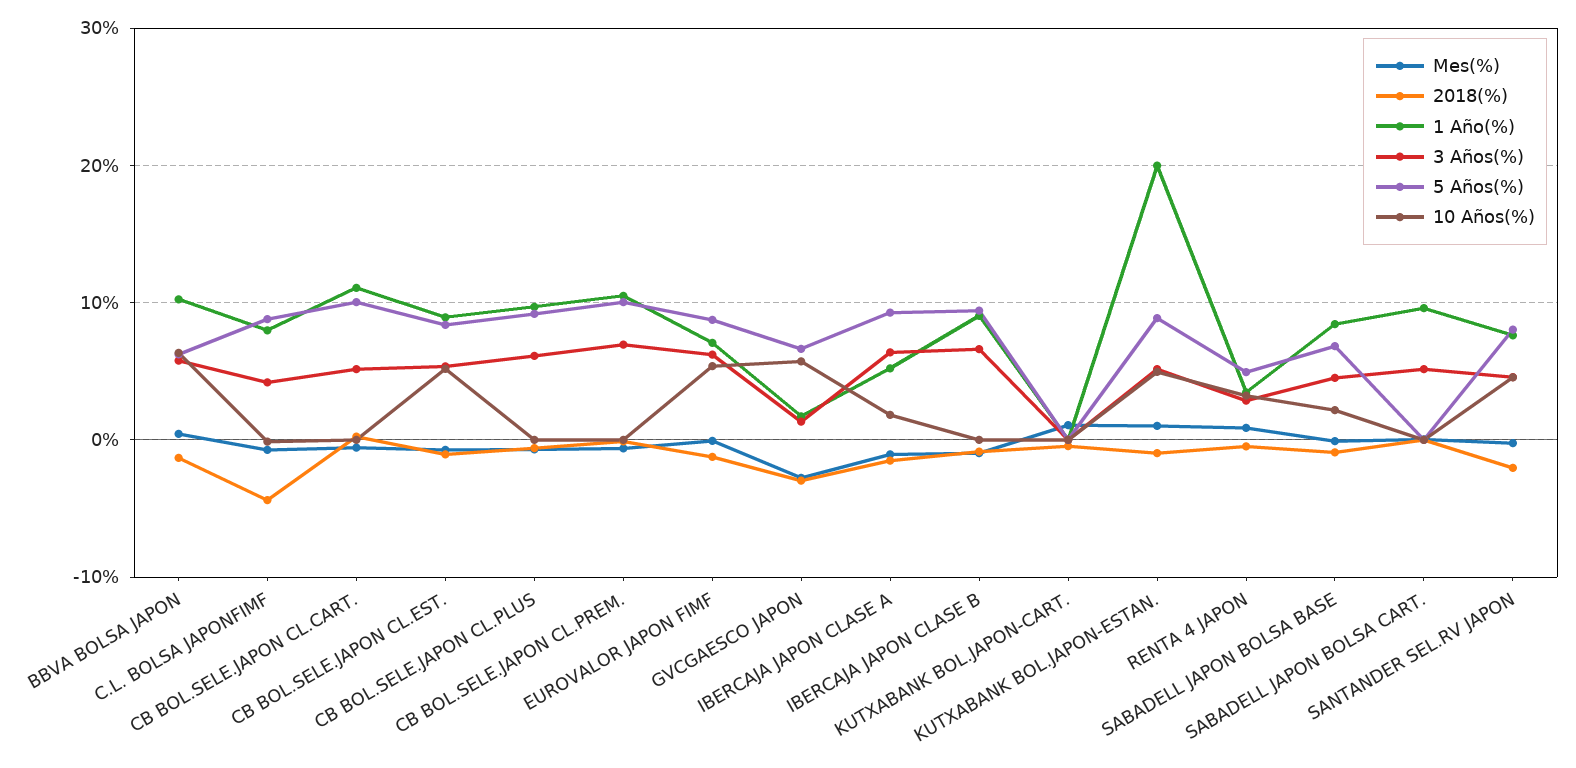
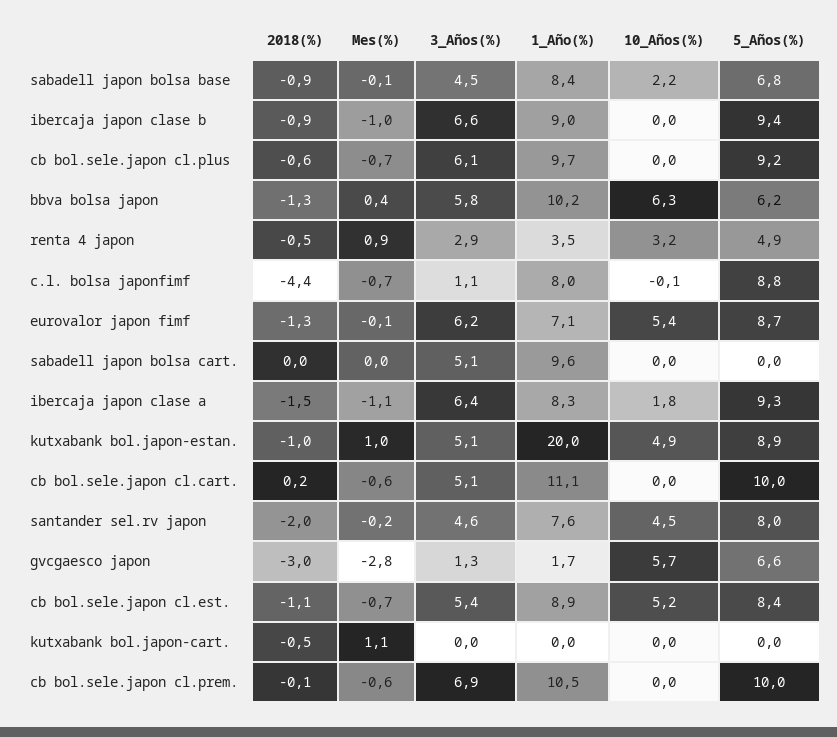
  {
    "Mes(%)": {
      "BBVA BOLSA JAPON": 0.4,
      "C.L. BOLSA JAPONFIMF": -0.7,
      "CB BOL.SELE.JAPON CL.CART.": -0.6,
      "CB BOL.SELE.JAPON CL.EST.": -0.7,
      "CB BOL.SELE.JAPON CL.PLUS": -0.7,
      "CB BOL.SELE.JAPON CL.PREM.": -0.6,
      "EUROVALOR JAPON FIMF": -0.1,
      "GVCGAESCO JAPON": -2.8,
      "IBERCAJA JAPON CLASE A": -1.1,
      "IBERCAJA JAPON CLASE B": -1,
      "KUTXABANK BOL.JAPON-CART.": 1.1,
      "KUTXABANK BOL.JAPON-ESTAN.": 1,
      "RENTA 4 JAPON": 0.9,
      "SABADELL JAPON BOLSA BASE": -0.1,
      "SABADELL JAPON BOLSA CART.": 0,
      "SANTANDER SEL.RV JAPON": -0.2
    },
    "2018(%)": {
      "BBVA BOLSA JAPON": -1.3,
      "C.L. BOLSA JAPONFIMF": -4.4,
      "CB BOL.SELE.JAPON CL.CART.": 0.2,
      "CB BOL.SELE.JAPON CL.EST.": -1.1,
      "CB BOL.SELE.JAPON CL.PLUS": -0.6,
      "CB BOL.SELE.JAPON CL.PREM.": -0.1,
      "EUROVALOR JAPON FIMF": -1.3,
      "GVCGAESCO JAPON": -3,
      "IBERCAJA JAPON CLASE A": -1.5,
      "IBERCAJA JAPON CLASE B": -0.9,
      "KUTXABANK BOL.JAPON-CART.": -0.5,
      "KUTXABANK BOL.JAPON-ESTAN.": -1,
      "RENTA 4 JAPON": -0.5,
      "SABADELL JAPON BOLSA BASE": -0.9,
      "SABADELL JAPON BOLSA CART.": 0,
      "SANTANDER SEL.RV JAPON": -2
    },
    "1 Año(%)": {
      "BBVA BOLSA JAPON": 10.2,
      "C.L. BOLSA JAPONFIMF": 8,
      "CB BOL.SELE.JAPON CL.CART.": 11.1,
      "CB BOL.SELE.JAPON CL.EST.": 8.9,
      "CB BOL.SELE.JAPON CL.PLUS": 9.7,
      "CB BOL.SELE.JAPON CL.PREM.": 10.5,
      "EUROVALOR JAPON FIMF": 7.1,
      "GVCGAESCO JAPON": 1.7,
-     "IBERCAJA JAPON CLASE A": 5,
+     "IBERCAJA JAPON CLASE A": 8.3,
      "IBERCAJA JAPON CLASE B": 9,
      "KUTXABANK BOL.JAPON-CART.": 0,
      "KUTXABANK BOL.JAPON-ESTAN.": 20,
      "RENTA 4 JAPON": 3.5,
      "SABADELL JAPON BOLSA BASE": 8.4,
      "SABADELL JAPON BOLSA CART.": 9.6,
      "SANTANDER SEL.RV JAPON": 7.6
    },
    "3 Años(%)": {
      "BBVA BOLSA JAPON": 5.8,
-     "C.L. BOLSA JAPONFIMF": 4,
+     "C.L. BOLSA JAPONFIMF": 1.1,
      "CB BOL.SELE.JAPON CL.CART.": 5.1,
      "CB BOL.SELE.JAPON CL.EST.": 5.4,
      "CB BOL.SELE.JAPON CL.PLUS": 6.1,
      "CB BOL.SELE.JAPON CL.PREM.": 6.9,
      "EUROVALOR JAPON FIMF": 6.2,
      "GVCGAESCO JAPON": 1.3,
      "IBERCAJA JAPON CLASE A": 6.4,
      "IBERCAJA JAPON CLASE B": 6.6,
      "KUTXABANK BOL.JAPON-CART.": 0,
      "KUTXABANK BOL.JAPON-ESTAN.": 5.1,
      "RENTA 4 JAPON": 2.9,
      "SABADELL JAPON BOLSA BASE": 4.5,
      "SABADELL JAPON BOLSA CART.": 5.1,
      "SANTANDER SEL.RV JAPON": 4.6
    },
    "5 Años(%)": {
      "BBVA BOLSA JAPON": 6.2,
      "C.L. BOLSA JAPONFIMF": 8.8,
      "CB BOL.SELE.JAPON CL.CART.": 10,
      "CB BOL.SELE.JAPON CL.EST.": 8.4,
      "CB BOL.SELE.JAPON CL.PLUS": 9.2,
      "CB BOL.SELE.JAPON CL.PREM.": 10,
      "EUROVALOR JAPON FIMF": 8.7,
      "GVCGAESCO JAPON": 6.6,
      "IBERCAJA JAPON CLASE A": 9.3,
      "IBERCAJA JAPON CLASE B": 9.4,
      "KUTXABANK BOL.JAPON-CART.": 0,
      "KUTXABANK BOL.JAPON-ESTAN.": 8.9,
      "RENTA 4 JAPON": 4.9,
      "SABADELL JAPON BOLSA BASE": 6.8,
      "SABADELL JAPON BOLSA CART.": 0,
      "SANTANDER SEL.RV JAPON": 8
    },
    "10 Años(%)": {
      "BBVA BOLSA JAPON": 6.3,
      "C.L. BOLSA JAPONFIMF": -0.1,
      "CB BOL.SELE.JAPON CL.CART.": 0,
      "CB BOL.SELE.JAPON CL.EST.": 5.2,
      "CB BOL.SELE.JAPON CL.PLUS": 0,
      "CB BOL.SELE.JAPON CL.PREM.": 0,
      "EUROVALOR JAPON FIMF": 5.4,
      "GVCGAESCO JAPON": 5.7,
      "IBERCAJA JAPON CLASE A": 1.8,
      "IBERCAJA JAPON CLASE B": 0,
      "KUTXABANK BOL.JAPON-CART.": 0,
      "KUTXABANK BOL.JAPON-ESTAN.": 4.9,
      "RENTA 4 JAPON": 3.2,
      "SABADELL JAPON BOLSA BASE": 2.2,
      "SABADELL JAPON BOLSA CART.": 0,
      "SANTANDER SEL.RV JAPON": 4.5
    }
  }

